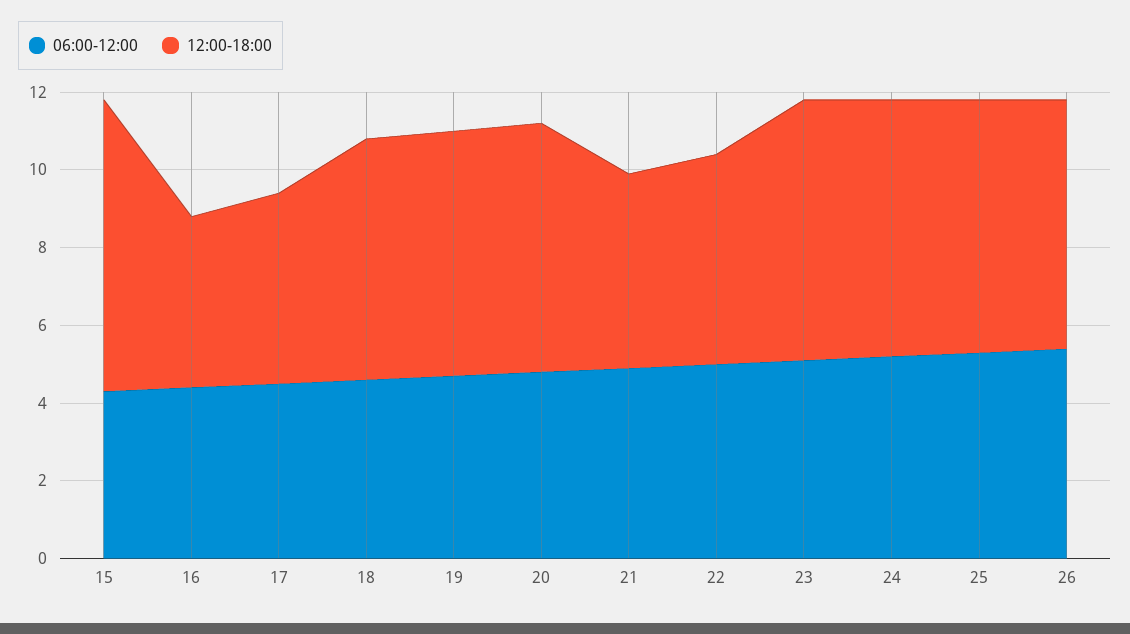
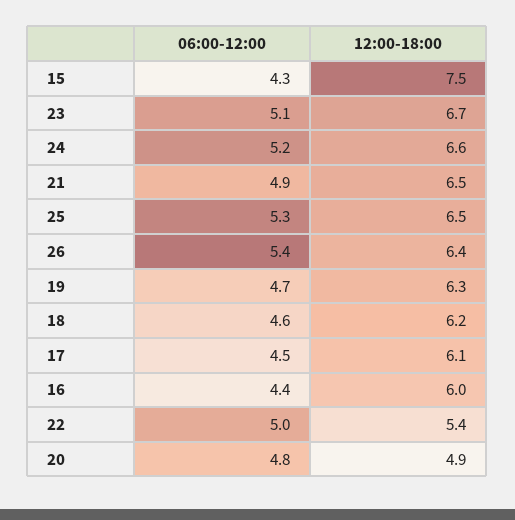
  {
    "06:00-12:00": {
      "15": 4.3,
      "16": 4.4,
      "17": 4.5,
      "18": 4.6,
      "19": 4.7,
      "20": 4.8,
      "21": 4.9,
      "22": 5,
      "23": 5.1,
      "24": 5.2,
      "25": 5.3,
      "26": 5.4
    },
    "12:00-18:00": {
      "15": 7.5,
-     "16": 4.5,
+     "16": 6,
-     "17": 5,
+     "17": 6.1,
      "18": 6.2,
      "19": 6.3,
-     "20": 6.5,
+     "20": 4.9,
-     "21": 5,
+     "21": 6.5,
      "22": 5.4,
      "23": 6.7,
      "24": 6.6,
      "25": 6.5,
      "26": 6.4
    }
  }

